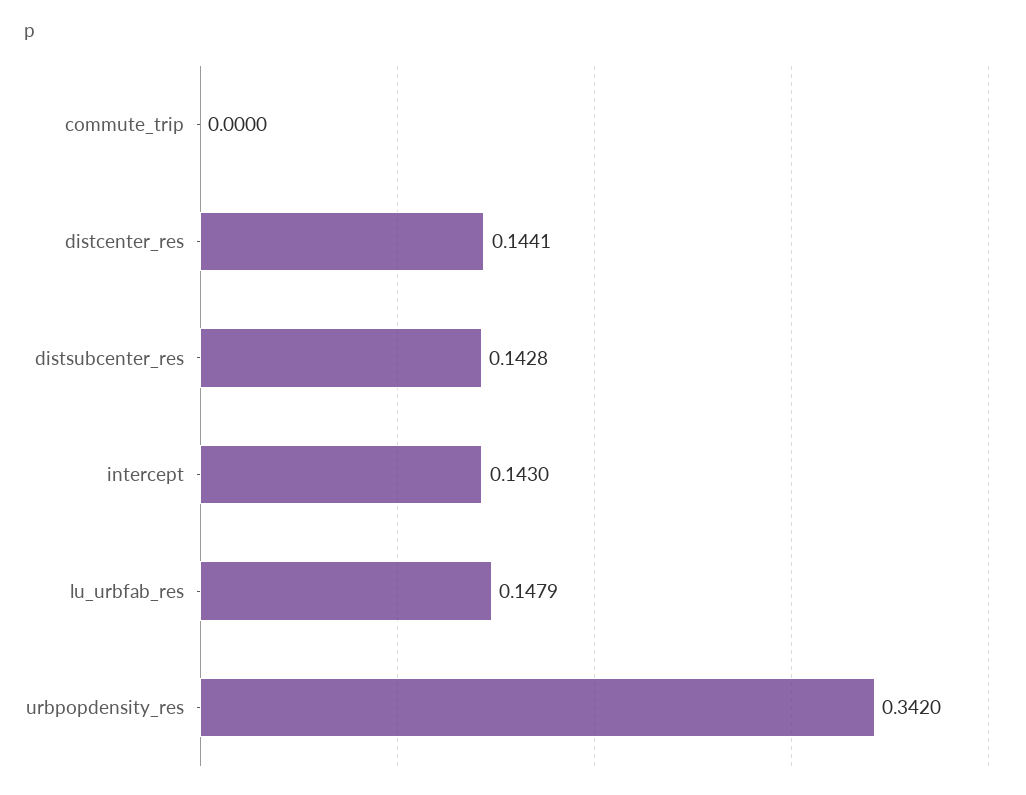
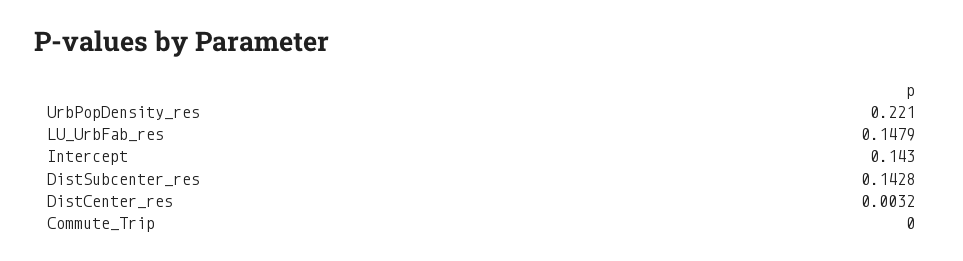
  {
    "commute_trip": 0,
-   "distcenter_res": 0.1441,
+   "distcenter_res": 0.0032,
    "distsubcenter_res": 0.1428,
    "intercept": 0.143,
    "lu_urbfab_res": 0.1479,
-   "urbpopdensity_res": 0.342
+   "urbpopdensity_res": 0.221
  }

